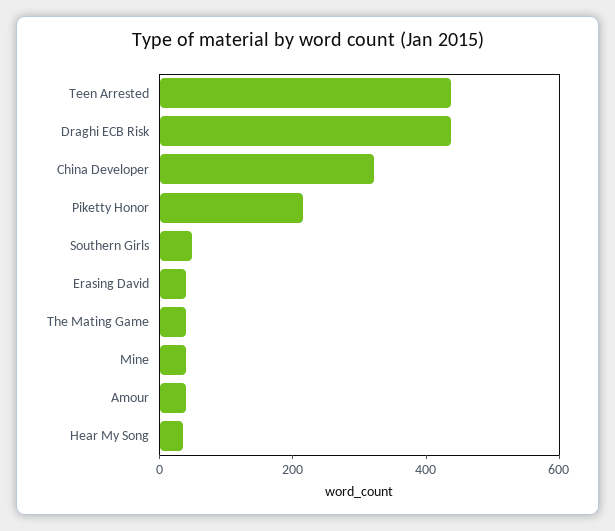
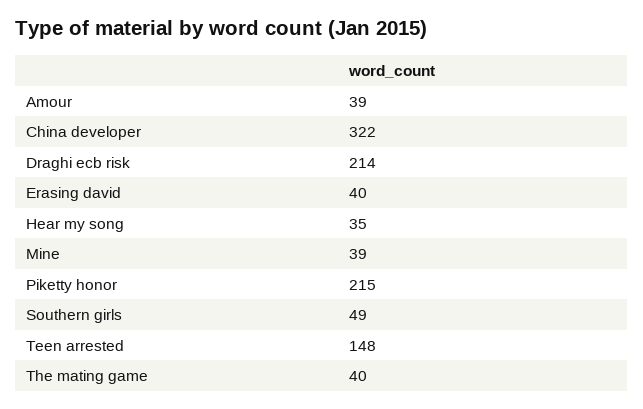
  {
-   "Teen Arrested": 450,
+   "Teen Arrested": 148,
-   "Draghi ECB Risk": 450,
+   "Draghi ECB Risk": 214,
    "China Developer": 322,
    "Piketty Honor": 215,
    "Southern Girls": 49,
    "Erasing David": 40,
    "The Mating Game": 40,
    "Mine": 39,
    "Amour": 39,
    "Hear My Song": 35
  }

